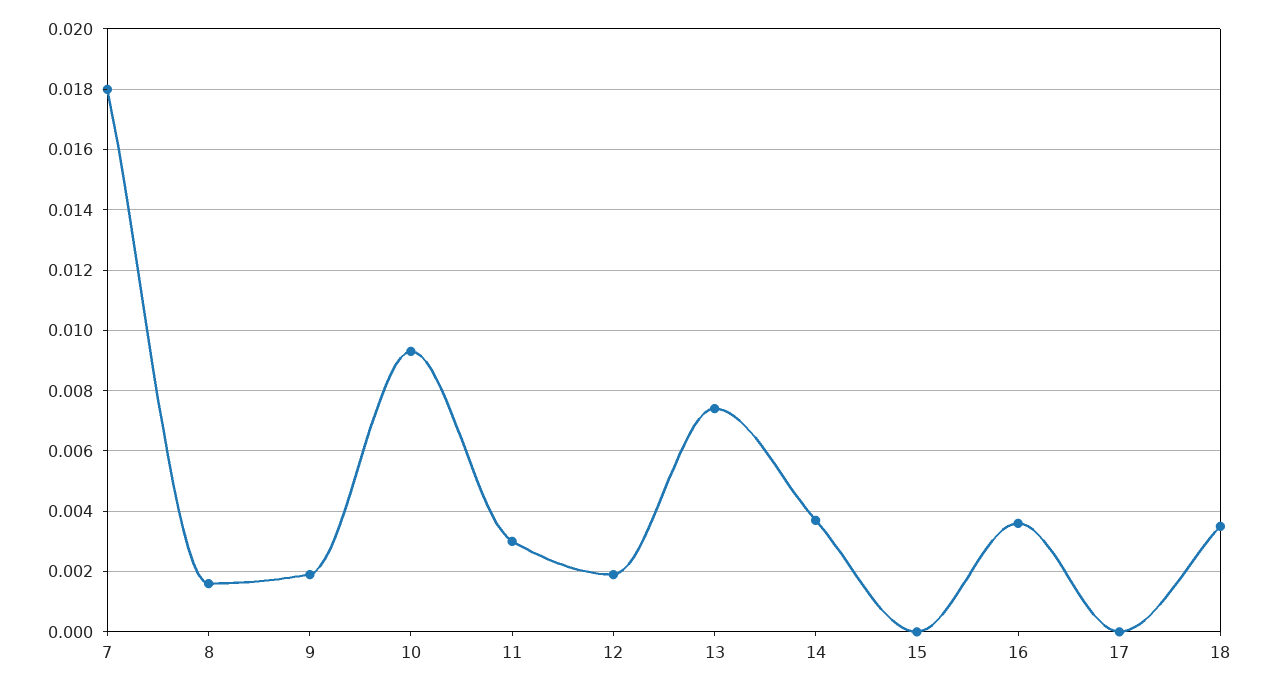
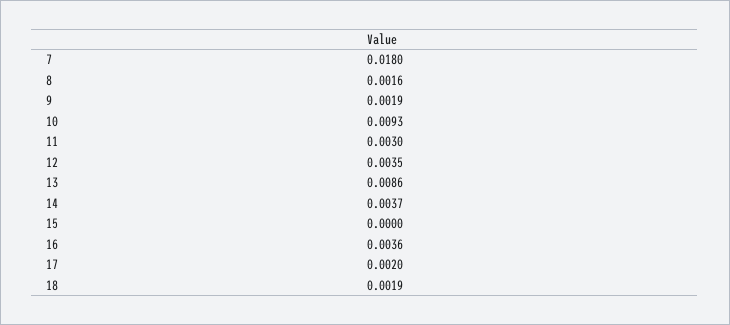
  {
    "7": 0.018,
    "8": 0.0016,
    "9": 0.0019,
    "10": 0.0093,
    "11": 0.003,
-   "12": 0.002,
+   "12": 0.0035,
-   "13": 0.0075,
+   "13": 0.0086,
    "14": 0.0037,
    "15": 0,
    "16": 0.0036,
-   "17": 0,
+   "17": 0.002,
-   "18": 0.0035
+   "18": 0.0019
  }

